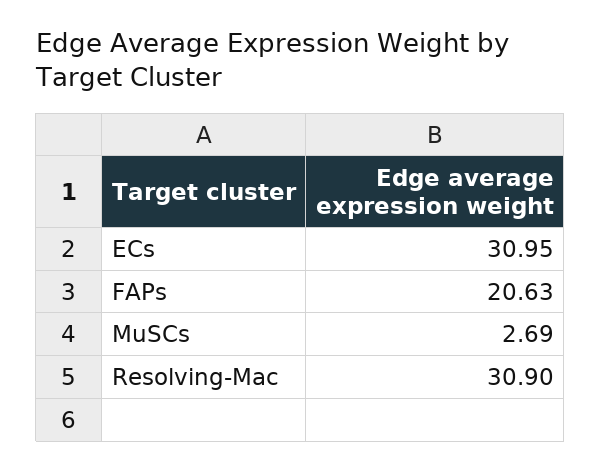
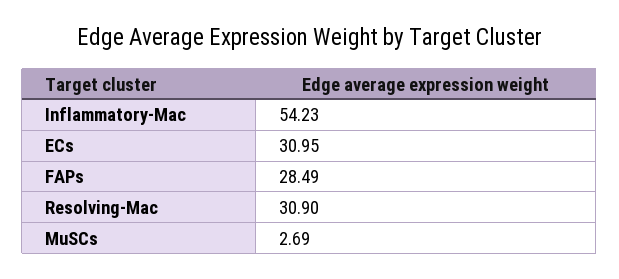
  {
    "ECs": 30.95,
-   "FAPs": 20.63,
+   "FAPs": 28.49,
    "MuSCs": 2.69,
-   "Resolving-Mac": 30.9
+   "Resolving-Mac": 30.9,
+   "Inflammatory-Mac": 54.23
  }

